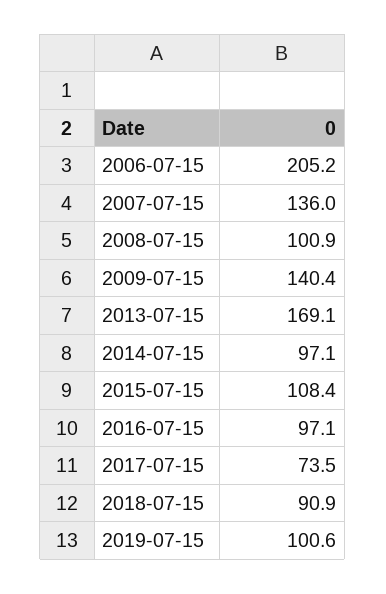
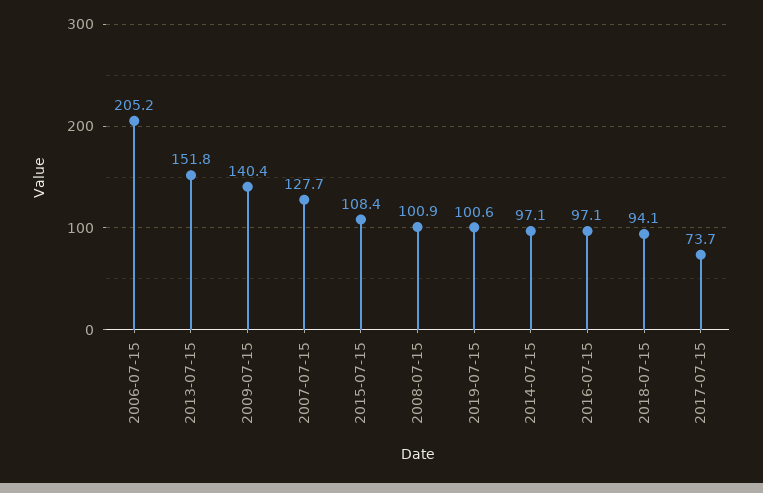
  {
    "2006-07-15": 205.2,
-   "2007-07-15": 136,
+   "2007-07-15": 127.7,
    "2008-07-15": 100.9,
    "2009-07-15": 140.4,
-   "2013-07-15": 169.1,
+   "2013-07-15": 151.8,
    "2014-07-15": 97.1,
    "2015-07-15": 108.4,
    "2016-07-15": 97.1,
-   "2017-07-15": 73.5,
+   "2017-07-15": 73.7,
-   "2018-07-15": 90.9,
+   "2018-07-15": 94.1,
    "2019-07-15": 100.6
  }

